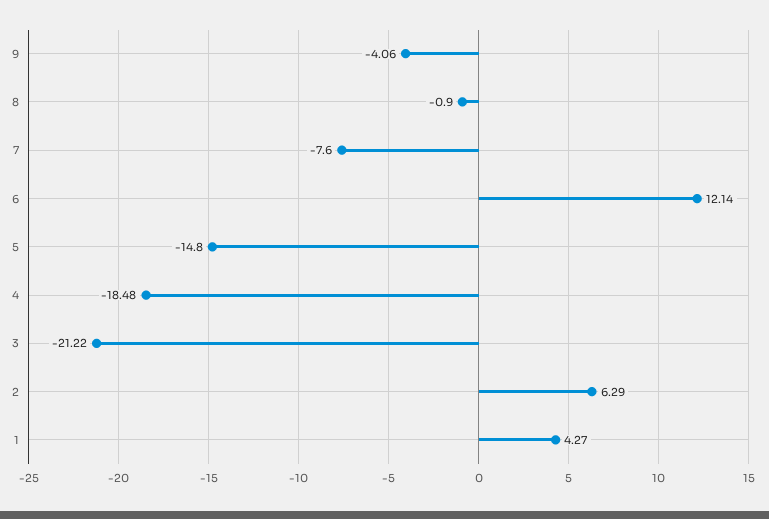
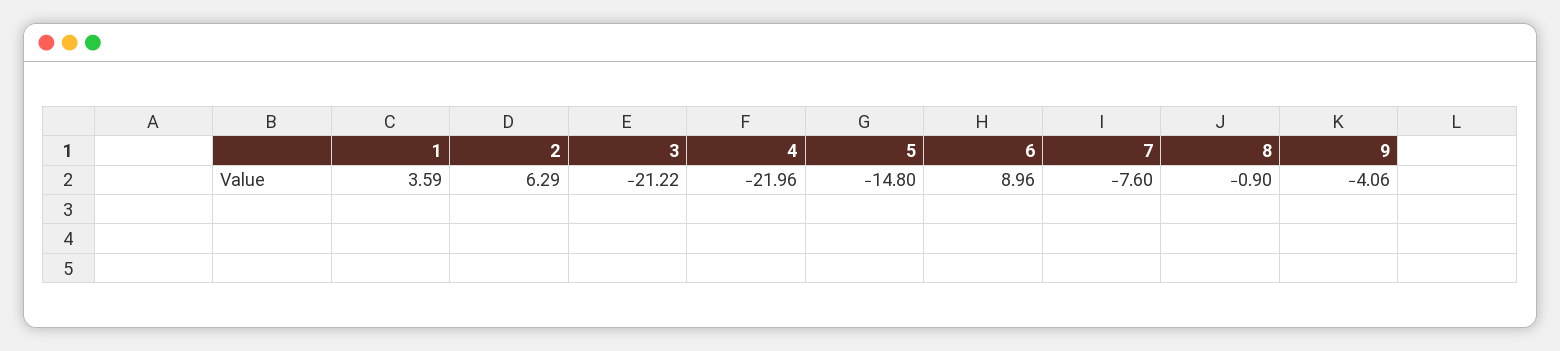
  {
    "9": -4.06,
    "8": -0.9,
    "7": -7.6,
-   "6": 12.14,
+   "6": 8.96,
    "5": -14.8,
-   "4": -18.48,
+   "4": -21.96,
    "3": -21.22,
    "2": 6.29,
-   "1": 4.27
+   "1": 3.59
  }

